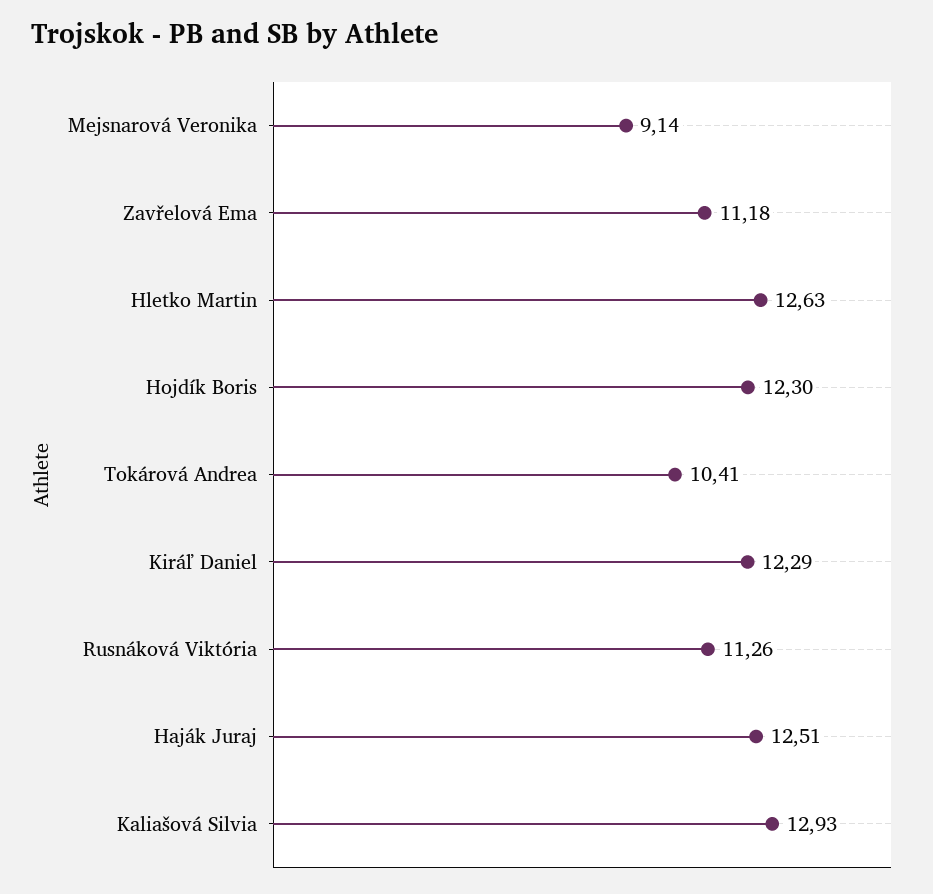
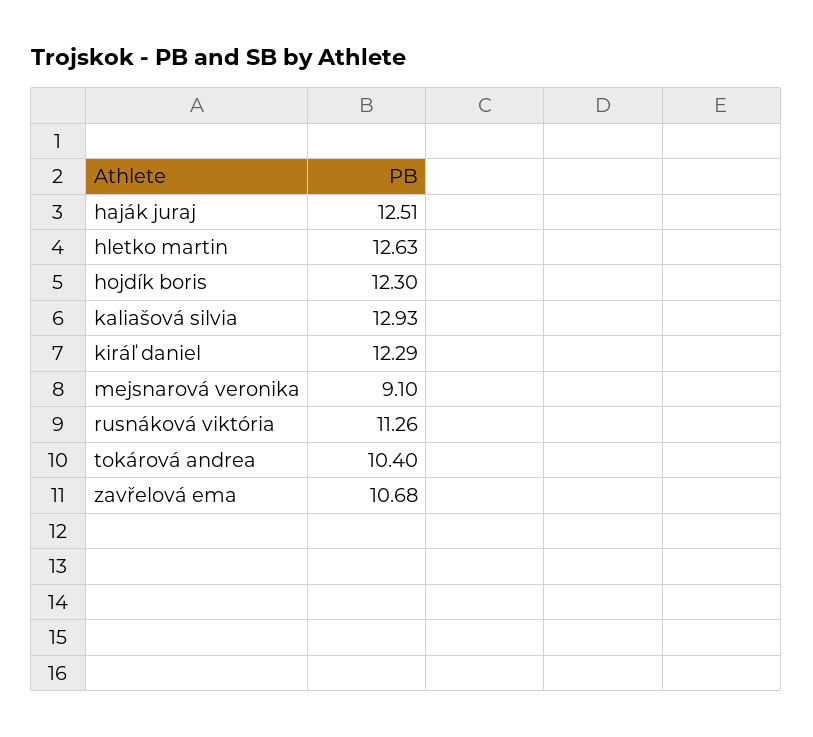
  {
-   "Mejsnarová Veronika": 9.14,
+   "Mejsnarová Veronika": 9.1,
-   "Zavřelová Ema": 11.18,
+   "Zavřelová Ema": 10.68,
    "Hletko Martin": 12.63,
    "Hojdík Boris": 12.3,
-   "Tokárová Andrea": 10.41,
+   "Tokárová Andrea": 10.4,
    "Kiráľ Daniel": 12.29,
    "Rusnáková Viktória": 11.26,
    "Haják Juraj": 12.51,
    "Kaliašová Silvia": 12.93
  }

